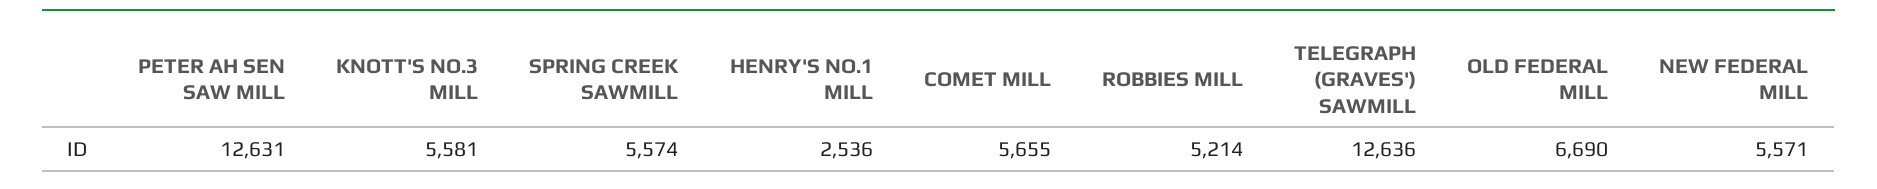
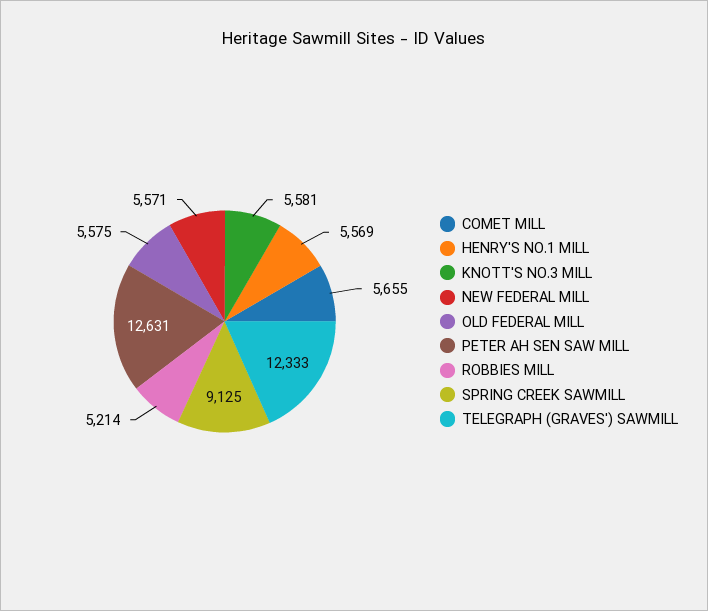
  {
    "PETER AH SEN SAW MILL": 12631,
    "KNOTT'S NO.3 MILL": 5581,
-   "SPRING CREEK SAWMILL": 5574,
+   "SPRING CREEK SAWMILL": 9125,
-   "HENRY'S NO.1 MILL": 2536,
+   "HENRY'S NO.1 MILL": 5569,
    "COMET MILL": 5655,
    "ROBBIES MILL": 5214,
-   "TELEGRAPH (GRAVES') SAWMILL": 12636,
+   "TELEGRAPH (GRAVES') SAWMILL": 12333,
-   "OLD FEDERAL MILL": 6690,
+   "OLD FEDERAL MILL": 5575,
    "NEW FEDERAL MILL": 5571
  }

